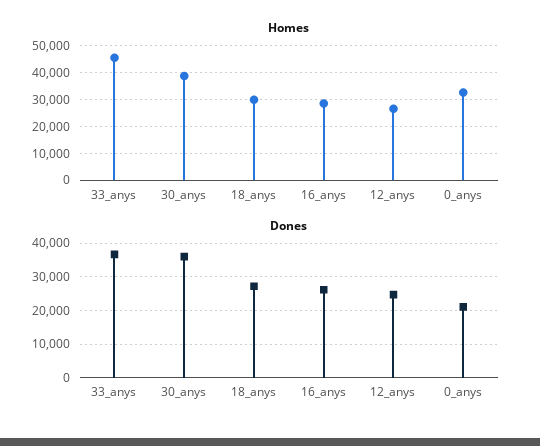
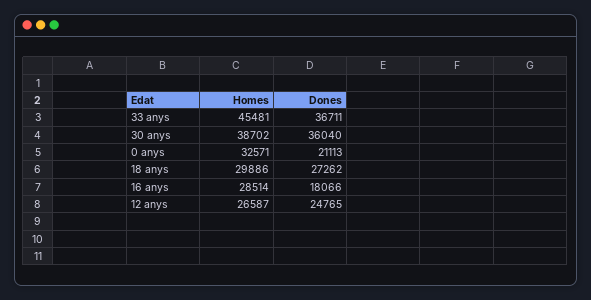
  {
    "Homes": {
      "33_anys": 45481,
      "30_anys": 38702,
      "18_anys": 29886,
      "16_anys": 28514,
      "12_anys": 26587,
      "0_anys": 32571
    },
    "Dones": {
      "33_anys": 36711,
      "30_anys": 36040,
      "18_anys": 27262,
-     "16_anys": 26000,
+     "16_anys": 18066,
      "12_anys": 24765,
      "0_anys": 21113
    }
  }

